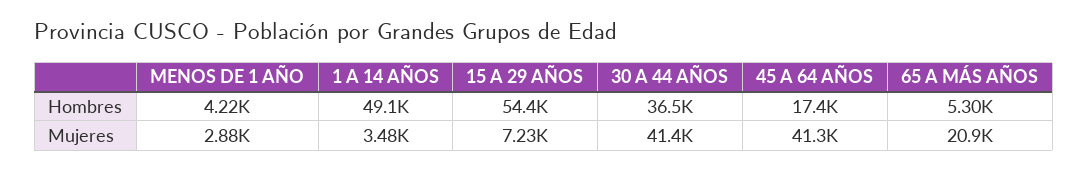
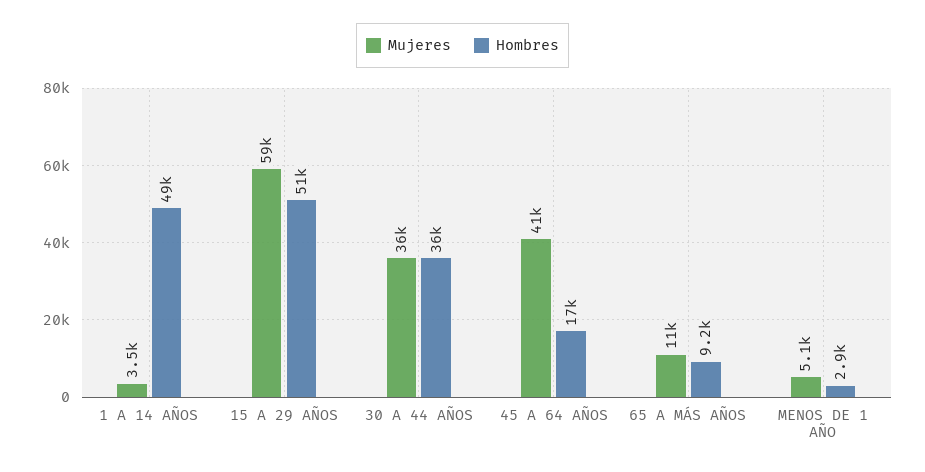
  {
    "Hombres": {
-     "MENOS DE 1 AÑO": 4220,
+     "MENOS DE 1 AÑO": 2900,
      "1 A 14 AÑOS": 49100,
-     "15 A 29 AÑOS": 54400,
+     "15 A 29 AÑOS": 51000,
      "30 A 44 AÑOS": 36500,
      "45 A 64 AÑOS": 17400,
-     "65 A MÁS AÑOS": 5300
+     "65 A MÁS AÑOS": 9200
    },
    "Mujeres": {
-     "MENOS DE 1 AÑO": 2880,
+     "MENOS DE 1 AÑO": 5100,
      "1 A 14 AÑOS": 3480,
-     "15 A 29 AÑOS": 7230,
+     "15 A 29 AÑOS": 59000,
-     "30 A 44 AÑOS": 41400,
+     "30 A 44 AÑOS": 36000,
      "45 A 64 AÑOS": 41300,
-     "65 A MÁS AÑOS": 20900
+     "65 A MÁS AÑOS": 11000
    }
  }

